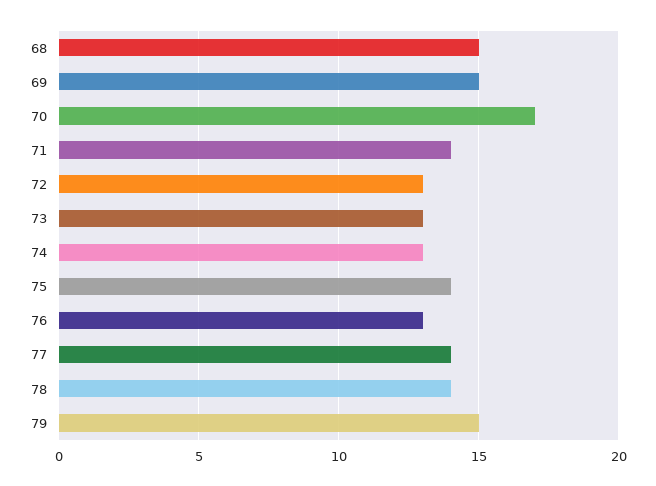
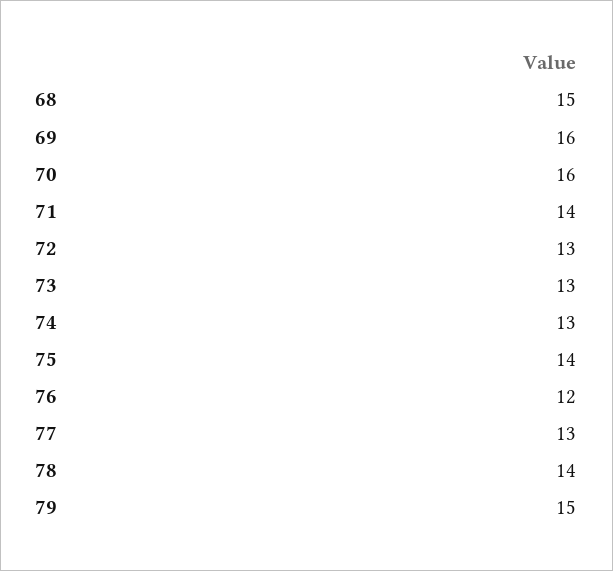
  {
    "68": 15,
-   "69": 15,
+   "69": 16,
-   "70": 17,
+   "70": 16,
    "71": 14,
    "72": 13,
    "73": 13,
    "74": 13,
    "75": 14,
-   "76": 13,
+   "76": 12,
-   "77": 14,
+   "77": 13,
    "78": 14,
    "79": 15
  }

